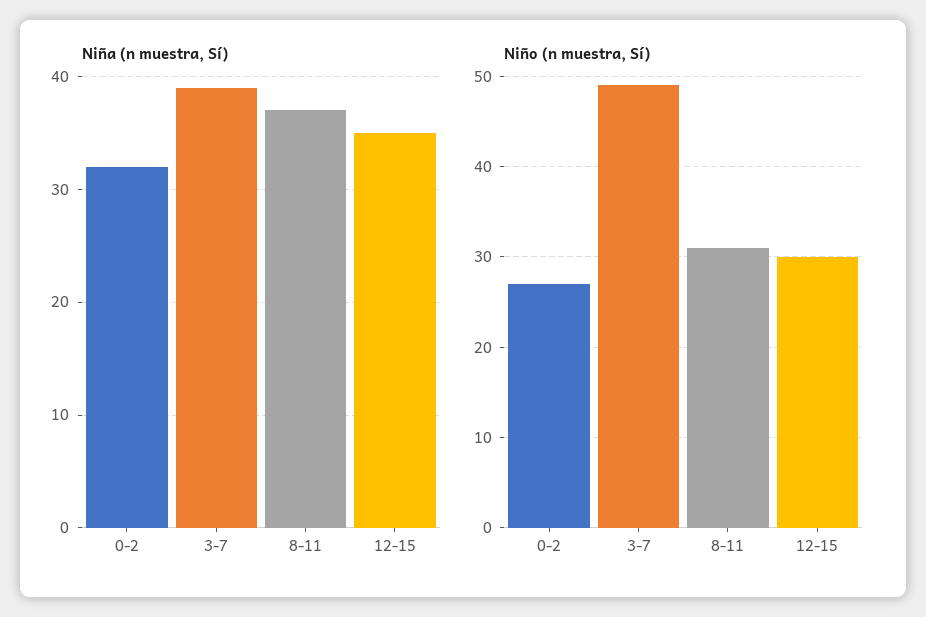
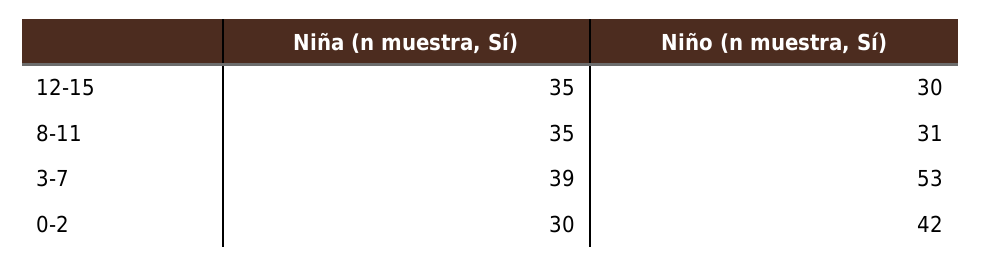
  {
    "Niña (n muestra, Sí)": {
-     "0-2": 32,
+     "0-2": 30,
      "3-7": 39,
-     "8-11": 37,
+     "8-11": 35,
      "12-15": 35
    },
    "Niño (n muestra, Sí)": {
-     "0-2": 27,
+     "0-2": 42,
-     "3-7": 49,
+     "3-7": 53,
      "8-11": 31,
      "12-15": 30
    }
  }

